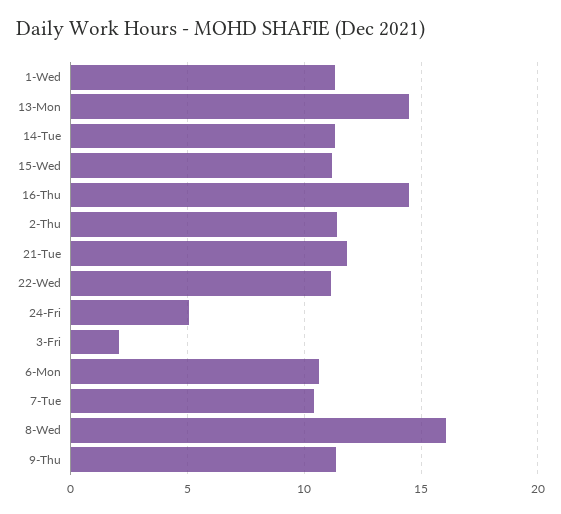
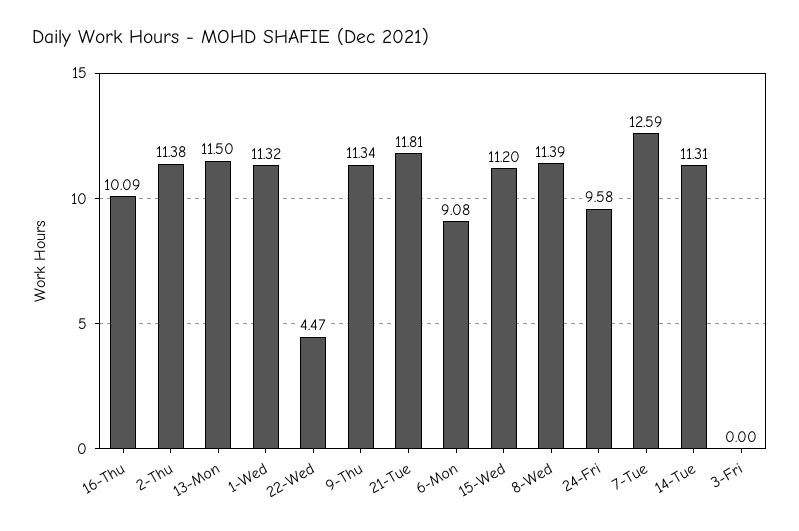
  {
    "1-Wed": 11.32,
-   "13-Mon": 14.5,
+   "13-Mon": 11.5,
    "14-Tue": 11.31,
    "15-Wed": 11.2,
-   "16-Thu": 14.5,
+   "16-Thu": 10.09,
    "2-Thu": 11.38,
    "21-Tue": 11.81,
-   "22-Wed": 11,
+   "22-Wed": 4.47,
-   "24-Fri": 5,
+   "24-Fri": 9.58,
-   "3-Fri": 2,
+   "3-Fri": 0,
-   "6-Mon": 10.5,
+   "6-Mon": 9.08,
-   "7-Tue": 10.5,
+   "7-Tue": 12.59,
-   "8-Wed": 16,
+   "8-Wed": 11.39,
    "9-Thu": 11.34
  }

